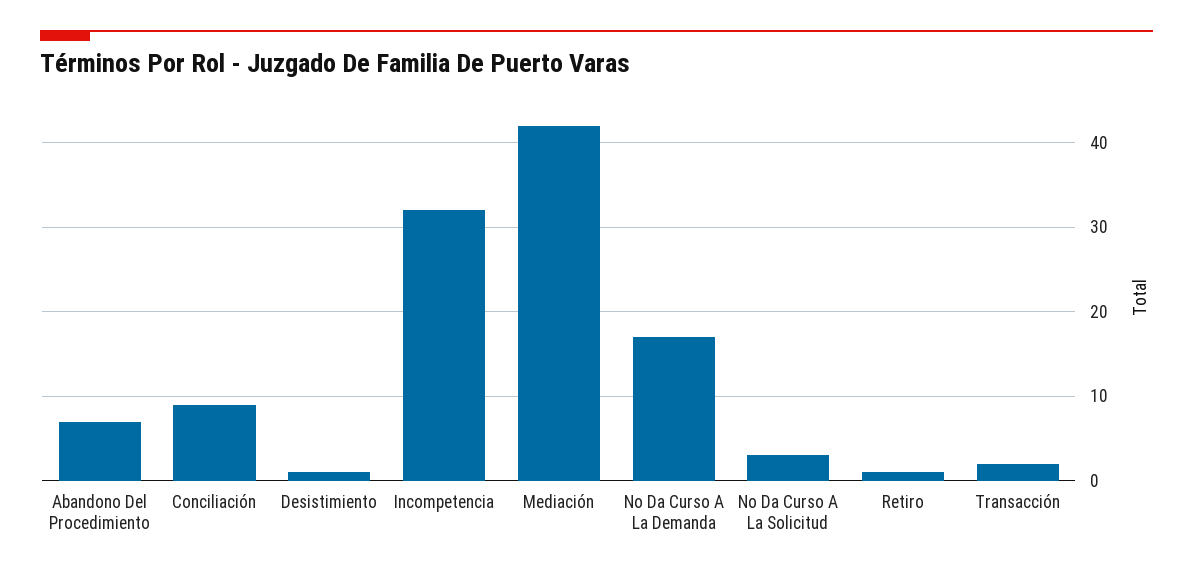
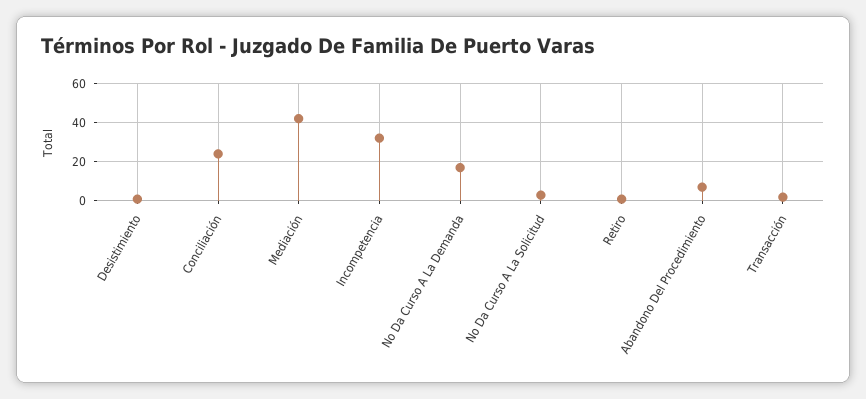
  {
    "Abandono Del Procedimiento": 7,
-   "Conciliación": 9,
+   "Conciliación": 25,
    "Desistimiento": 1,
    "Incompetencia": 32,
    "Mediación": 42,
    "No Da Curso A La Demanda": 17,
    "No Da Curso A La Solicitud": 3,
    "Retiro": 1,
    "Transacción": 2
  }

